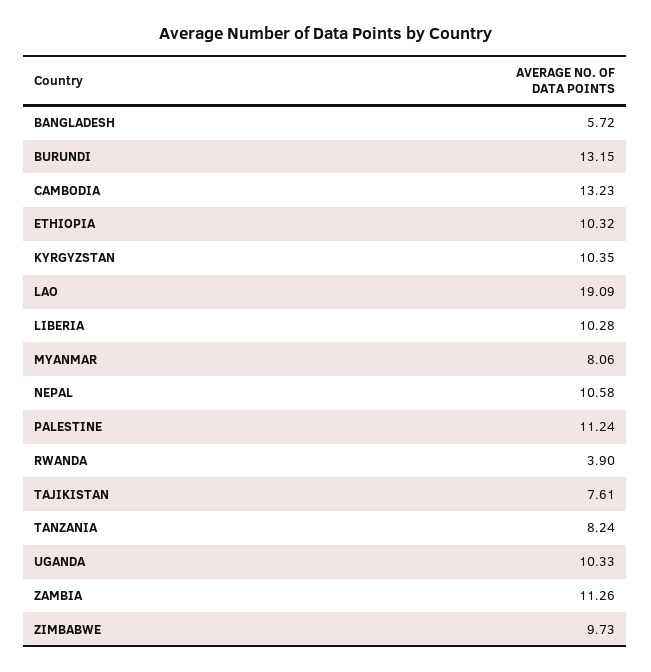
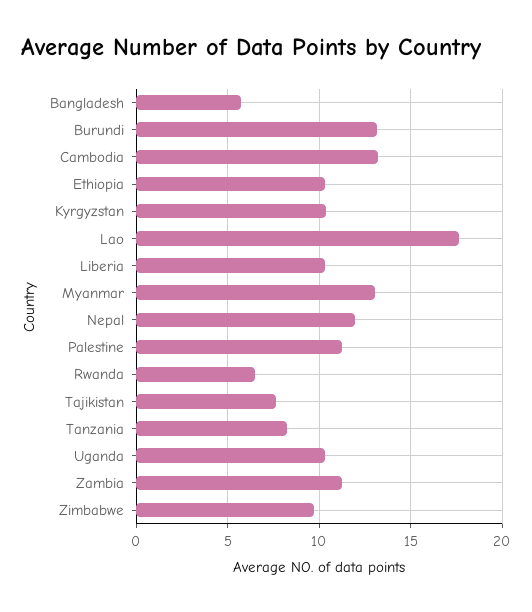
  {
    "BANGLADESH": 5.72,
    "BURUNDI": 13.15,
    "CAMBODIA": 13.23,
    "ETHIOPIA": 10.32,
    "KYRGYZSTAN": 10.35,
-   "LAO": 19.09,
+   "LAO": 17.5,
    "LIBERIA": 10.28,
-   "MYANMAR": 8.06,
+   "MYANMAR": 13,
-   "NEPAL": 10.58,
+   "NEPAL": 12,
    "PALESTINE": 11.24,
-   "RWANDA": 3.9,
+   "RWANDA": 6.5,
    "TAJIKISTAN": 7.61,
    "TANZANIA": 8.24,
    "UGANDA": 10.33,
    "ZAMBIA": 11.26,
    "ZIMBABWE": 9.73
  }

